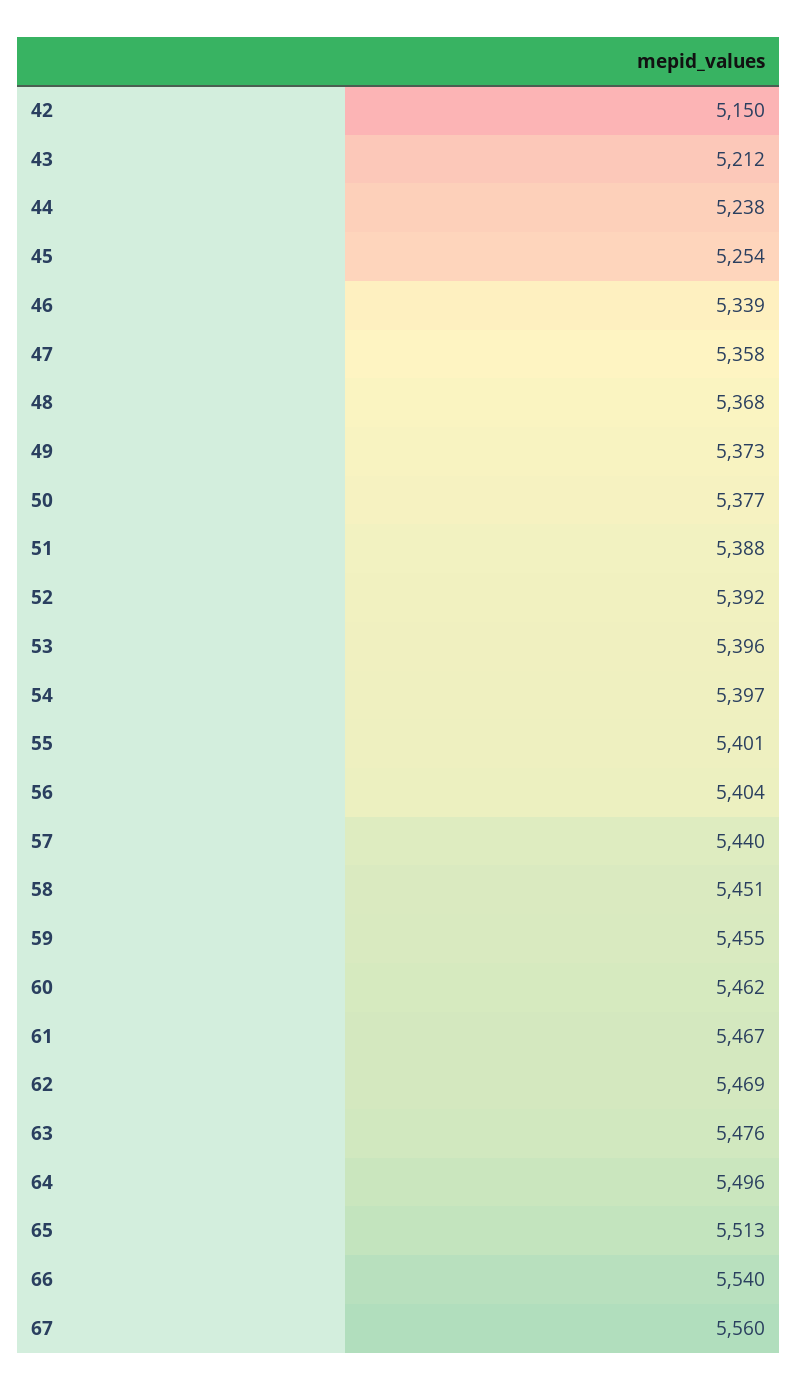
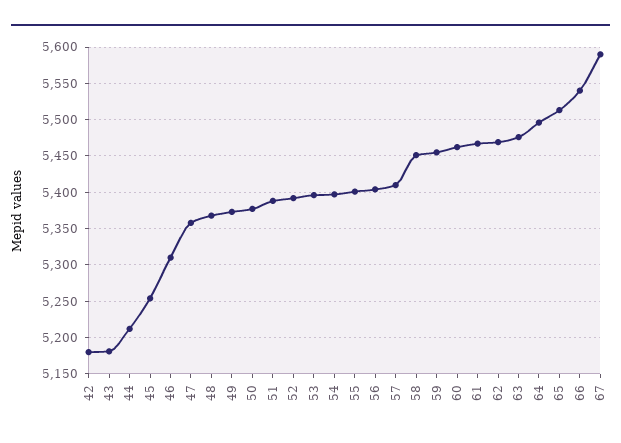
  {
-   "42": 5150,
+   "42": 5180,
-   "43": 5212,
+   "43": 5180,
-   "44": 5238,
+   "44": 5210,
    "45": 5254,
-   "46": 5339,
+   "46": 5310,
    "47": 5358,
    "48": 5368,
    "49": 5373,
    "50": 5377,
    "51": 5388,
    "52": 5392,
    "53": 5396,
    "54": 5397,
    "55": 5401,
    "56": 5404,
-   "57": 5440,
+   "57": 5410,
    "58": 5451,
    "59": 5455,
    "60": 5462,
    "61": 5467,
    "62": 5469,
    "63": 5476,
    "64": 5496,
    "65": 5513,
    "66": 5540,
-   "67": 5560
+   "67": 5590
  }

